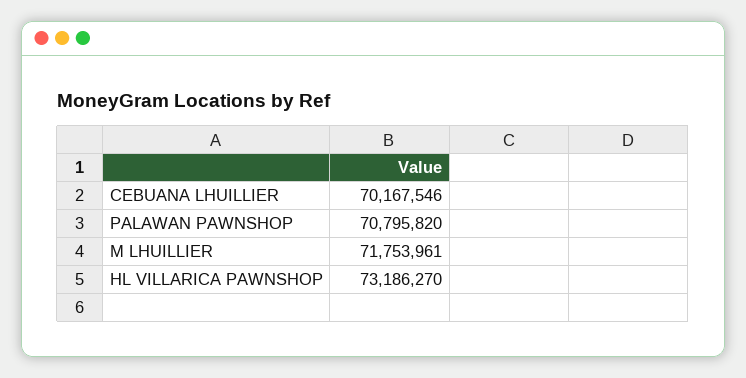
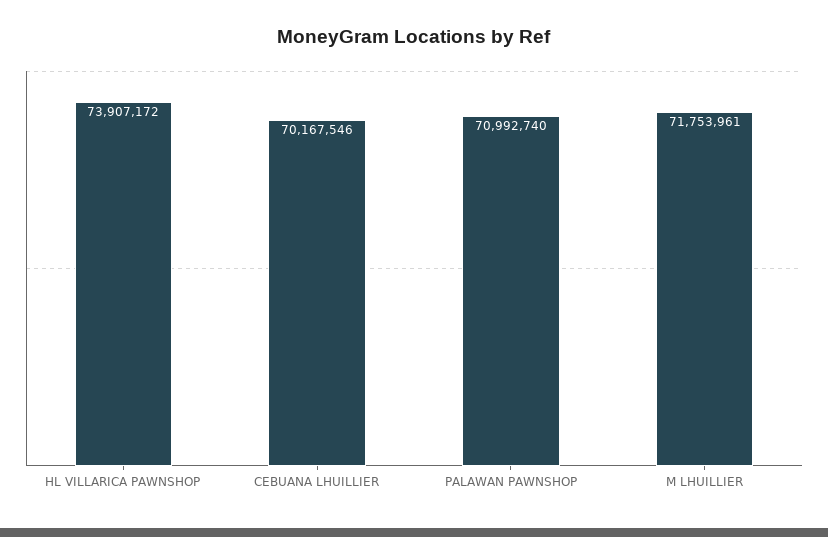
  {
    "CEBUANA LHUILLIER": 70167546,
-   "PALAWAN PAWNSHOP": 70795820,
+   "PALAWAN PAWNSHOP": 70992740,
    "M LHUILLIER": 71753961,
-   "HL VILLARICA PAWNSHOP": 73186270
+   "HL VILLARICA PAWNSHOP": 73907172
  }

